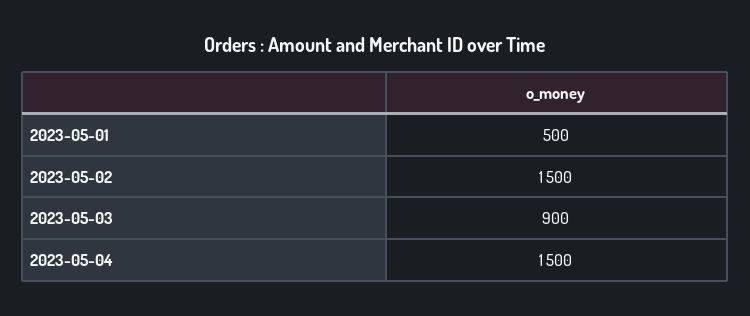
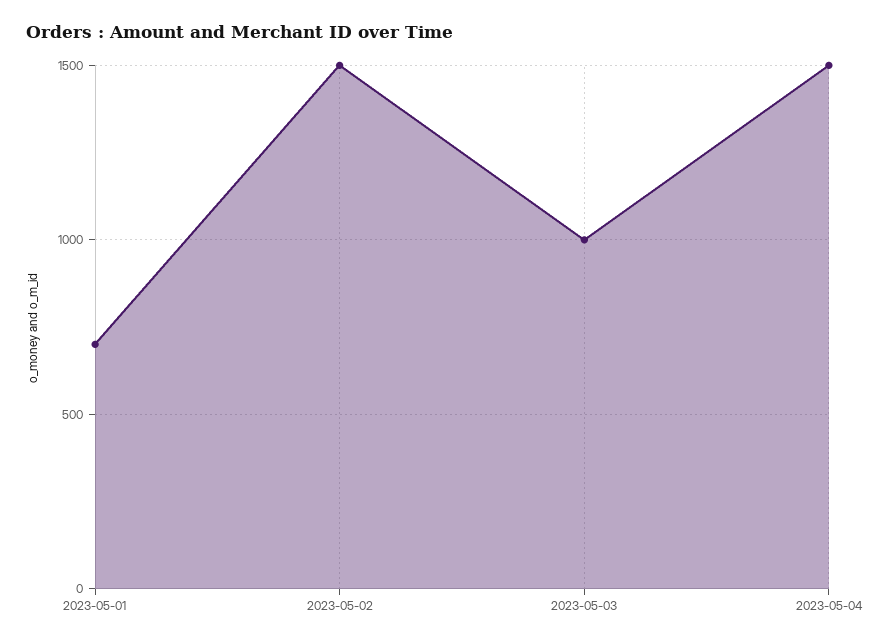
  {
-   "2023-05-01": 500,
+   "2023-05-01": 700,
    "2023-05-02": 1500,
-   "2023-05-03": 900,
+   "2023-05-03": 1000,
    "2023-05-04": 1500
  }

